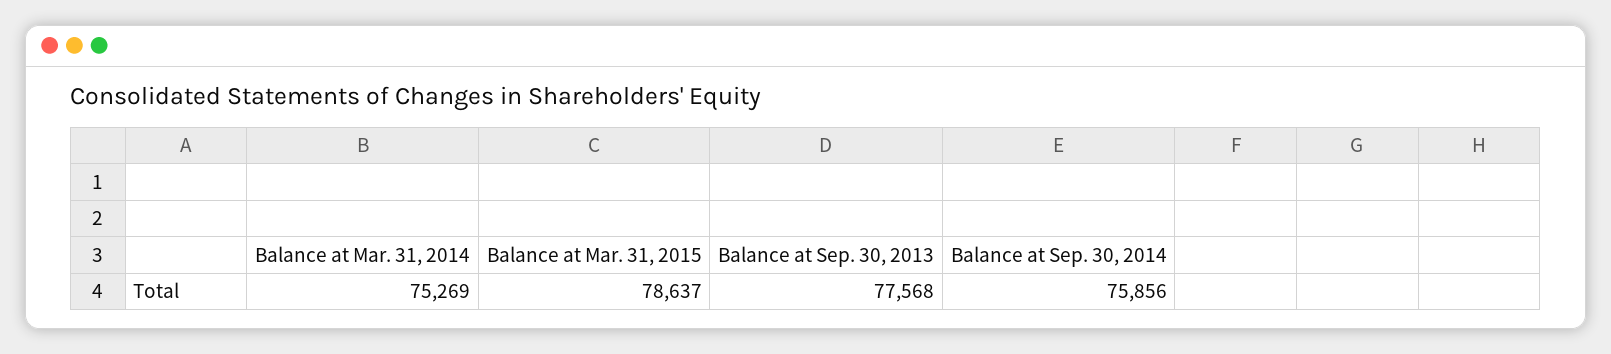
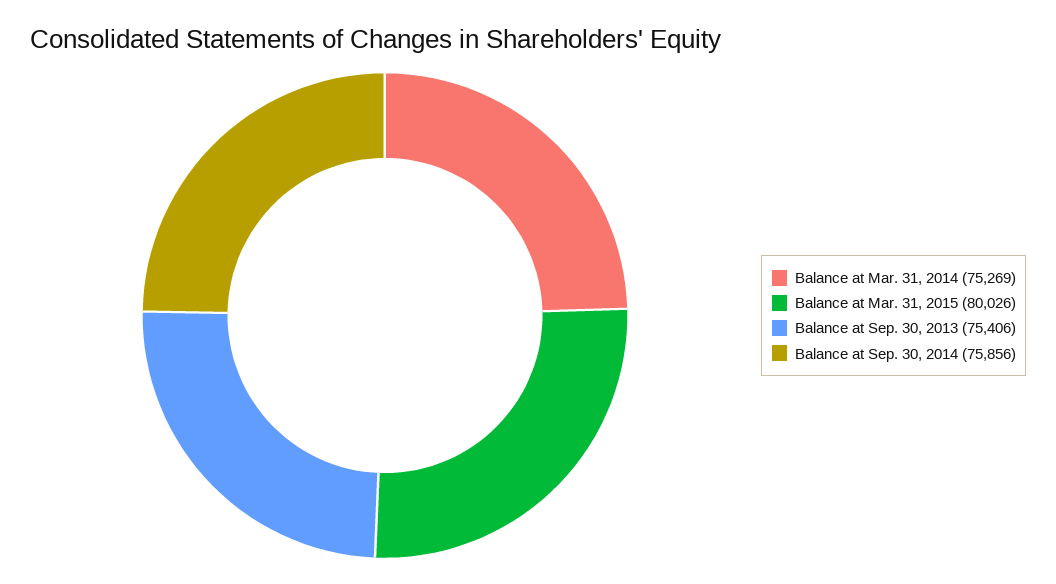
  {
    "Balance at Mar. 31, 2014": 75269,
-   "Balance at Mar. 31, 2015": 78637,
+   "Balance at Mar. 31, 2015": 80026,
-   "Balance at Sep. 30, 2013": 77568,
+   "Balance at Sep. 30, 2013": 75406,
    "Balance at Sep. 30, 2014": 75856
  }

